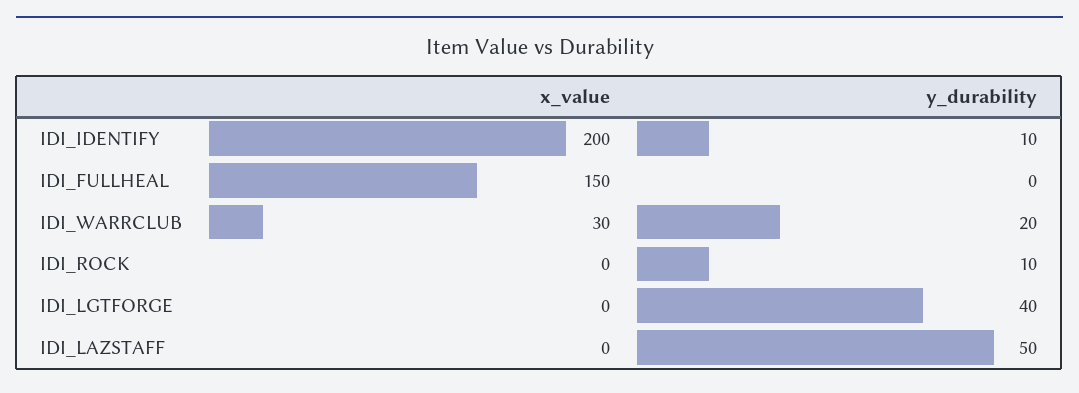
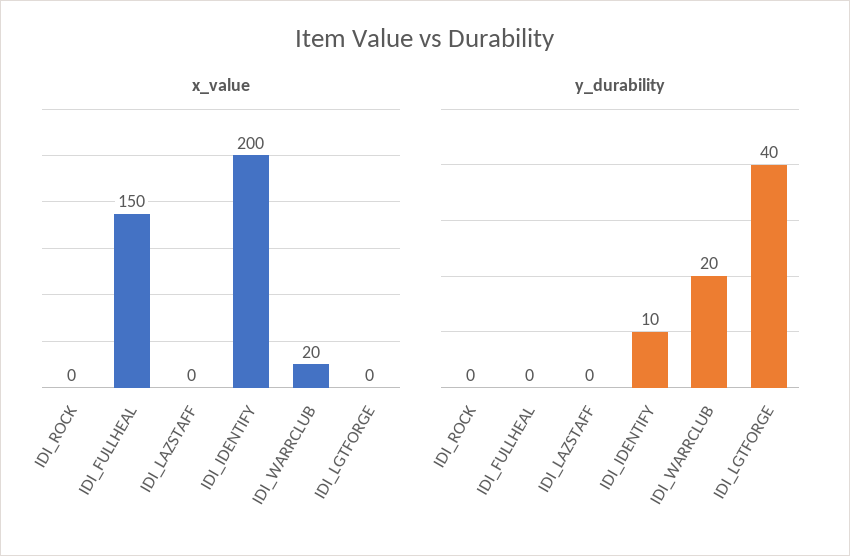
  {
    "x_value": {
      "IDI_IDENTIFY": 200,
      "IDI_FULLHEAL": 150,
-     "IDI_WARRCLUB": 30,
+     "IDI_WARRCLUB": 20,
      "IDI_ROCK": 0,
      "IDI_LGTFORGE": 0,
      "IDI_LAZSTAFF": 0
    },
    "y_durability": {
      "IDI_IDENTIFY": 10,
      "IDI_FULLHEAL": 0,
      "IDI_WARRCLUB": 20,
-     "IDI_ROCK": 10,
+     "IDI_ROCK": 0,
      "IDI_LGTFORGE": 40,
-     "IDI_LAZSTAFF": 50
+     "IDI_LAZSTAFF": 0
    }
  }

